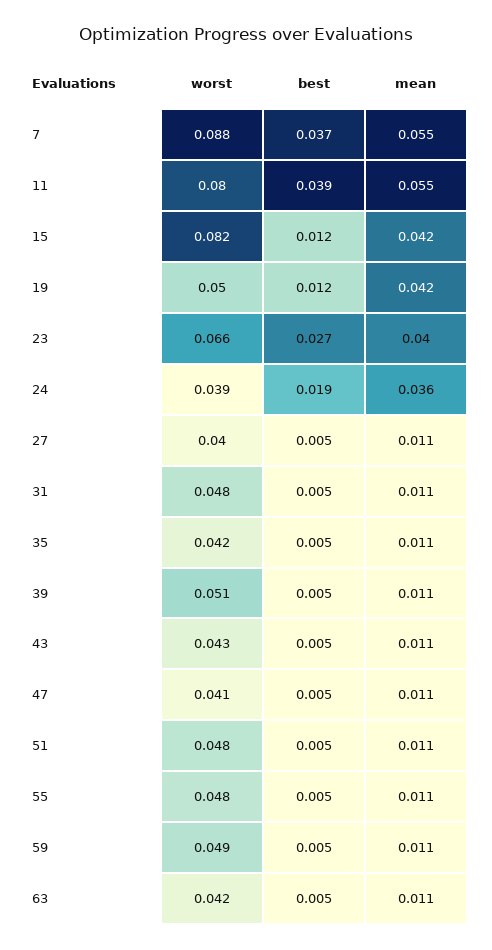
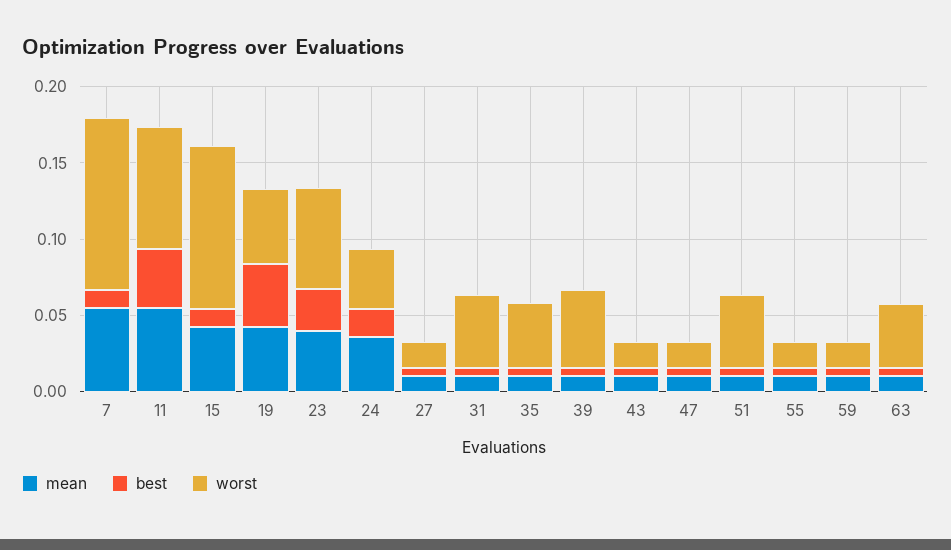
  {
    "worst": {
-     "7": 0.088,
+     "7": 0.11,
      "11": 0.08,
-     "15": 0.082,
+     "15": 0.11,
      "19": 0.05,
      "23": 0.066,
      "24": 0.039,
-     "27": 0.04,
+     "27": 0.02,
      "31": 0.048,
      "35": 0.042,
      "39": 0.051,
-     "43": 0.043,
+     "43": 0.02,
-     "47": 0.041,
+     "47": 0.02,
      "51": 0.048,
-     "55": 0.048,
+     "55": 0.02,
-     "59": 0.049,
+     "59": 0.02,
      "63": 0.042
    },
    "best": {
-     "7": 0.037,
+     "7": 0.01,
      "11": 0.039,
      "15": 0.012,
-     "19": 0.012,
+     "19": 0.04,
      "23": 0.027,
      "24": 0.019,
      "27": 0.005,
      "31": 0.005,
      "35": 0.005,
      "39": 0.005,
      "43": 0.005,
      "47": 0.005,
      "51": 0.005,
      "55": 0.005,
      "59": 0.005,
      "63": 0.005
    },
    "mean": {
      "7": 0.055,
      "11": 0.055,
      "15": 0.042,
      "19": 0.042,
      "23": 0.04,
      "24": 0.036,
      "27": 0.011,
      "31": 0.011,
      "35": 0.011,
      "39": 0.011,
      "43": 0.011,
      "47": 0.011,
      "51": 0.011,
      "55": 0.011,
      "59": 0.011,
      "63": 0.011
    }
  }

